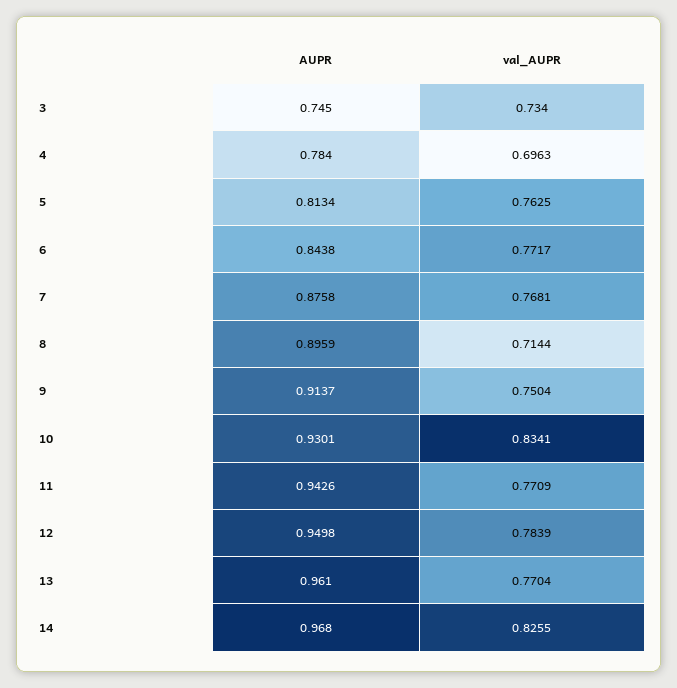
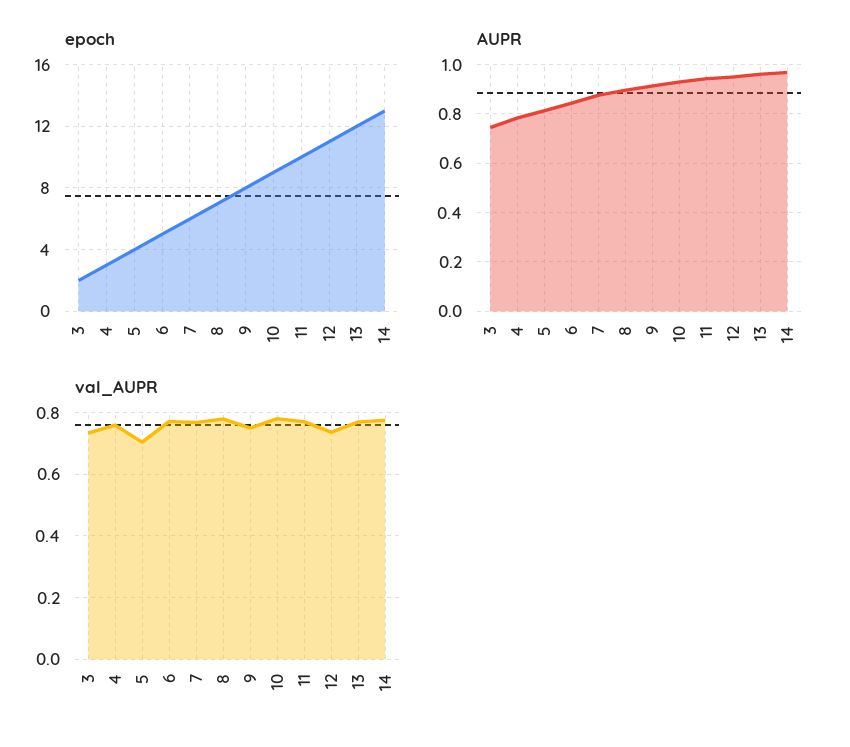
  {
    "AUPR": {
      "3": 0.745,
      "4": 0.784,
      "5": 0.8134,
      "6": 0.8438,
      "7": 0.8758,
      "8": 0.8959,
      "9": 0.9137,
      "10": 0.9301,
      "11": 0.9426,
      "12": 0.9498,
      "13": 0.961,
      "14": 0.968
    },
    "val_AUPR": {
      "3": 0.734,
-     "4": 0.6963,
+     "4": 0.76,
-     "5": 0.7625,
+     "5": 0.7,
      "6": 0.7717,
      "7": 0.7681,
-     "8": 0.7144,
+     "8": 0.78,
      "9": 0.7504,
-     "10": 0.8341,
+     "10": 0.78,
      "11": 0.7709,
-     "12": 0.7839,
+     "12": 0.74,
      "13": 0.7704,
-     "14": 0.8255
+     "14": 0.78
-   }
+   },
+   "epoch": {
+     "3": 2,
+     "4": 3,
+     "5": 4,
+     "6": 5,
+     "7": 6,
+     "8": 7,
+     "9": 8,
+     "10": 9,
+     "11": 10,
+     "12": 11,
+     "13": 12,
+     "14": 13
+   }
  }

